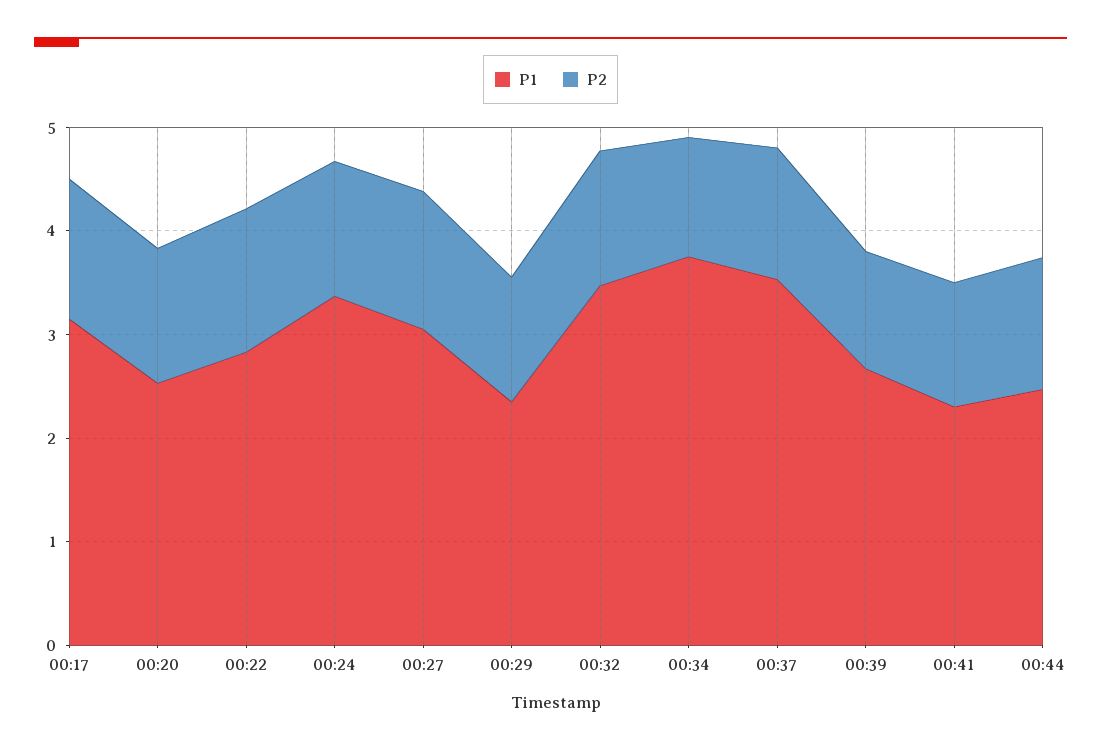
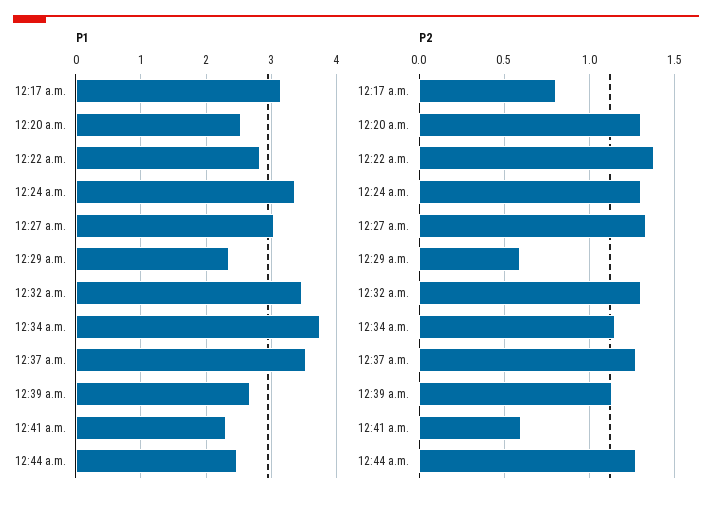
  {
    "P1": {
      "00:17": 3.2,
      "00:20": 2.5,
      "00:22": 2.8,
      "00:24": 3.4,
      "00:27": 3.1,
      "00:29": 2.4,
      "00:32": 3.5,
      "00:34": 3.8,
      "00:37": 3.5,
      "00:39": 2.7,
      "00:41": 2.3,
      "00:44": 2.5
    },
    "P2": {
-     "00:17": 1.4,
+     "00:17": 0.8,
      "00:20": 1.3,
      "00:22": 1.4,
      "00:24": 1.3,
      "00:27": 1.35,
-     "00:29": 1.2,
+     "00:29": 0.6,
      "00:32": 1.3,
      "00:34": 1.15,
      "00:37": 1.25,
      "00:39": 1.15,
-     "00:41": 1.2,
+     "00:41": 0.6,
      "00:44": 1.25
    }
  }

